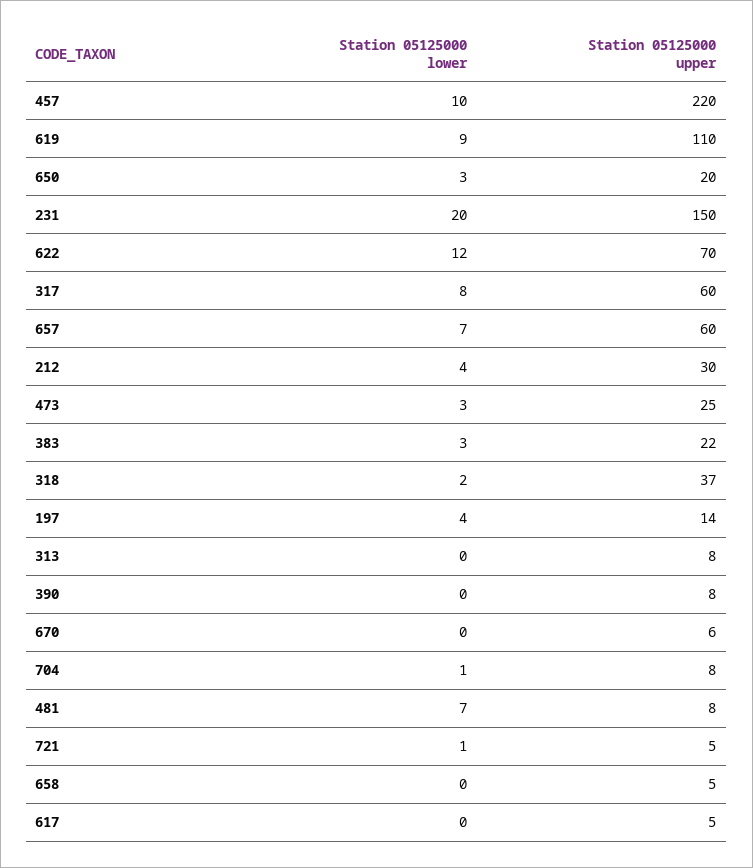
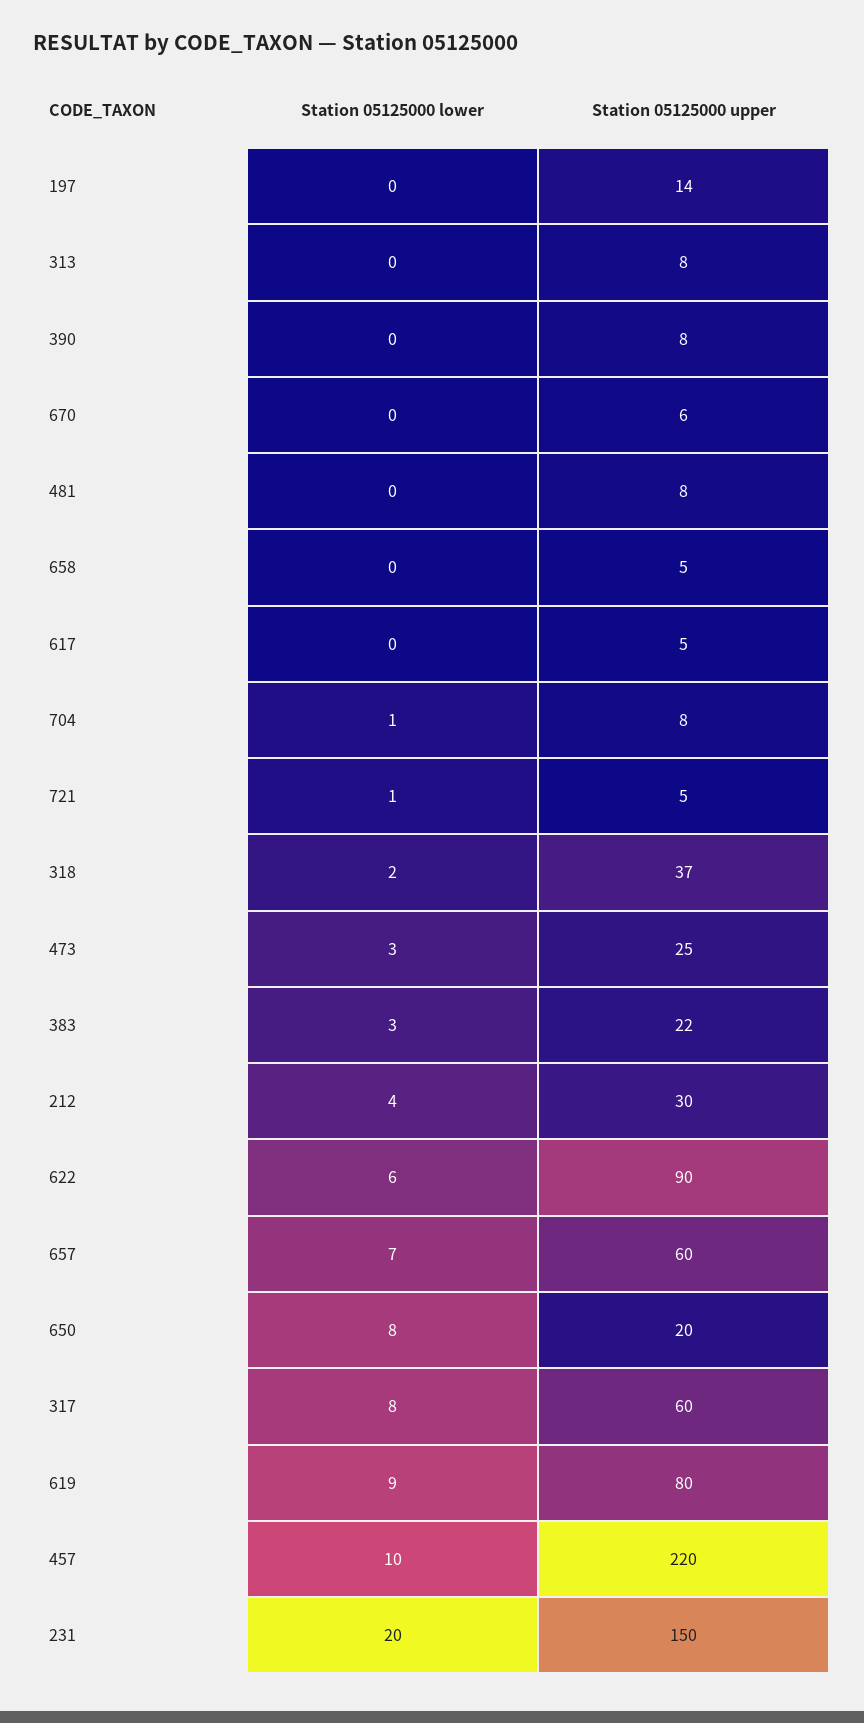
  {
    "Station 05125000 lower": {
      "457": 10,
      "619": 9,
-     "650": 3,
+     "650": 8,
      "231": 20,
-     "622": 12,
+     "622": 6,
      "317": 8,
      "657": 7,
      "212": 4,
      "473": 3,
      "383": 3,
      "318": 2,
-     "197": 4,
+     "197": 0,
      "313": 0,
      "390": 0,
      "670": 0,
      "704": 1,
-     "481": 7,
+     "481": 0,
      "721": 1,
      "658": 0,
      "617": 0
    },
    "Station 05125000 upper": {
      "457": 220,
-     "619": 110,
+     "619": 80,
      "650": 20,
      "231": 150,
-     "622": 70,
+     "622": 90,
      "317": 60,
      "657": 60,
      "212": 30,
      "473": 25,
      "383": 22,
      "318": 37,
      "197": 14,
      "313": 8,
      "390": 8,
      "670": 6,
      "704": 8,
      "481": 8,
      "721": 5,
      "658": 5,
      "617": 5
    }
  }

